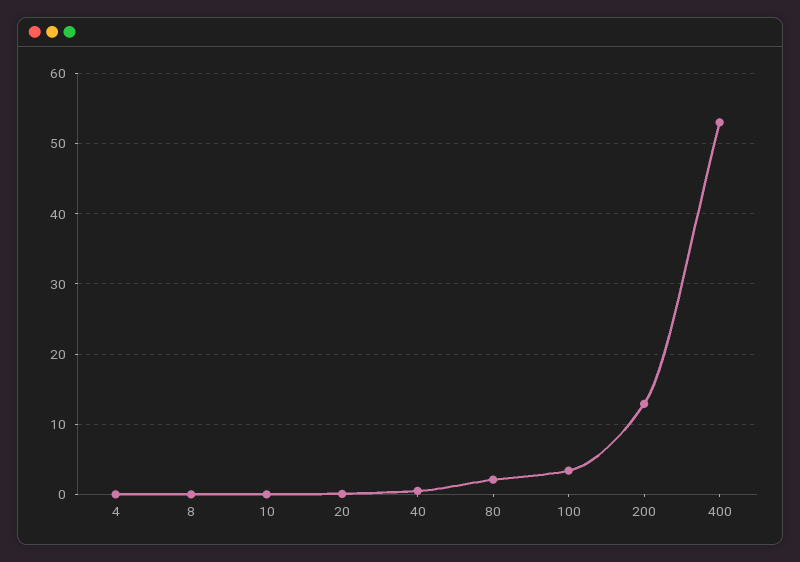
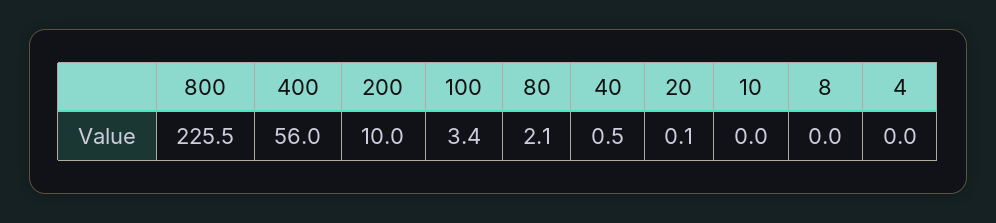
  {
    "4": 0,
    "8": 0,
    "10": 0,
    "20": 0.1,
    "40": 0.5,
    "80": 2.1,
    "100": 3.4,
-   "200": 13,
+   "200": 10,
-   "400": 53
+   "400": 56,
+   "800": 225.5
  }

